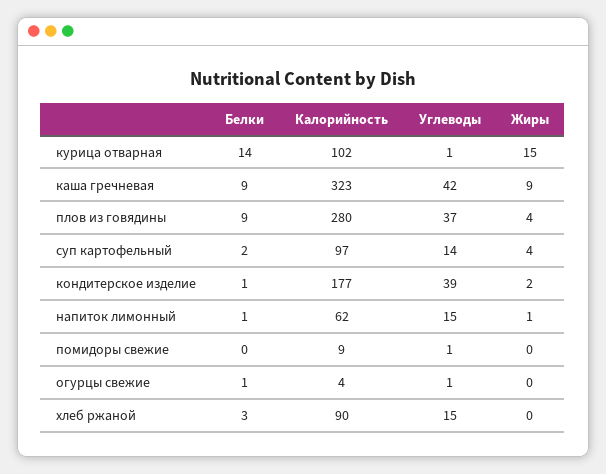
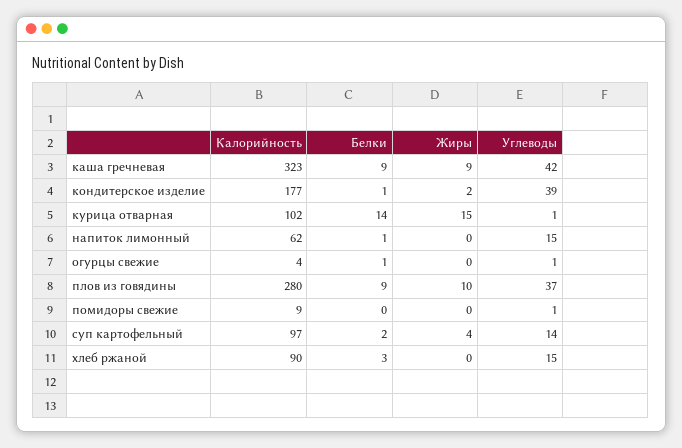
  {
    "Белки": {
      "курица отварная": 14,
      "каша гречневая": 9,
      "плов из говядины": 9,
      "суп картофельный": 2,
      "кондитерское изделие": 1,
      "напиток лимонный": 1,
      "помидоры свежие": 0,
      "огурцы свежие": 1,
      "хлеб ржаной": 3
    },
    "Калорийность": {
      "курица отварная": 102,
      "каша гречневая": 323,
      "плов из говядины": 280,
      "суп картофельный": 97,
      "кондитерское изделие": 177,
      "напиток лимонный": 62,
      "помидоры свежие": 9,
      "огурцы свежие": 4,
      "хлеб ржаной": 90
    },
    "Углеводы": {
      "курица отварная": 1,
      "каша гречневая": 42,
      "плов из говядины": 37,
      "суп картофельный": 14,
      "кондитерское изделие": 39,
      "напиток лимонный": 15,
      "помидоры свежие": 1,
      "огурцы свежие": 1,
      "хлеб ржаной": 15
    },
    "Жиры": {
      "курица отварная": 15,
      "каша гречневая": 9,
-     "плов из говядины": 4,
+     "плов из говядины": 10,
      "суп картофельный": 4,
      "кондитерское изделие": 2,
-     "напиток лимонный": 1,
+     "напиток лимонный": 0,
      "помидоры свежие": 0,
      "огурцы свежие": 0,
      "хлеб ржаной": 0
    }
  }

